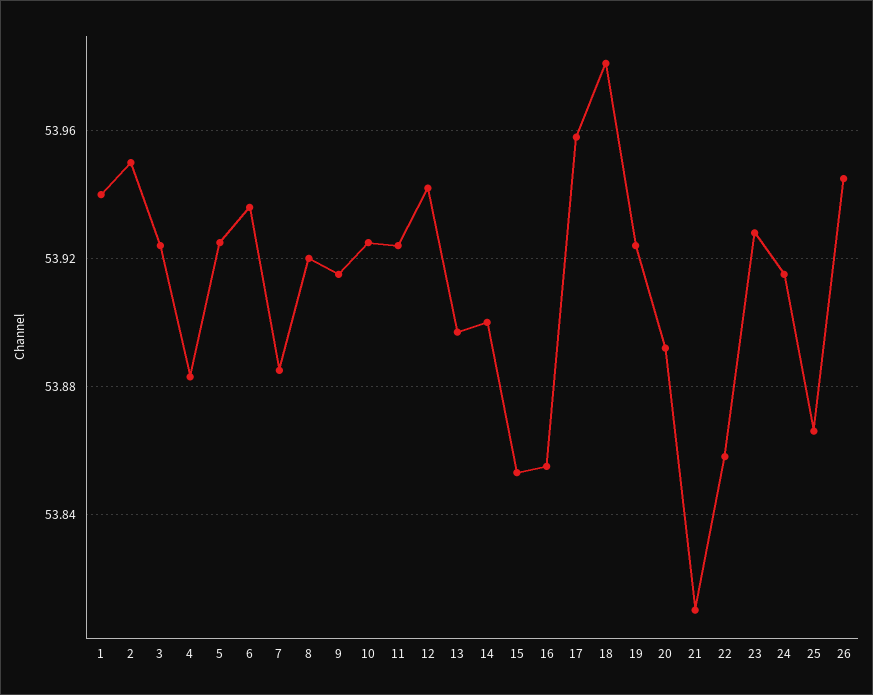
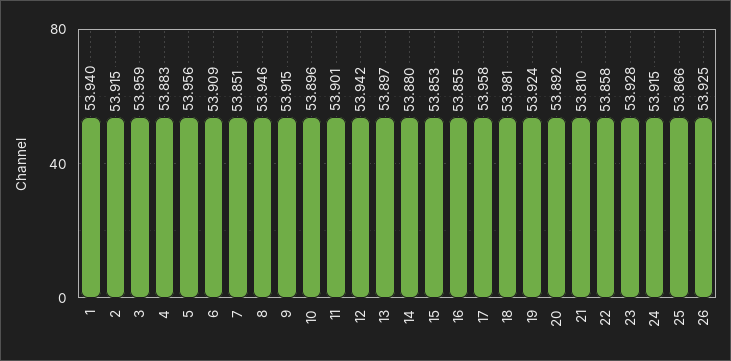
  {
    "1": 53.94,
-   "2": 53.95,
+   "2": 53.915,
-   "3": 53.925,
+   "3": 53.959,
    "4": 53.883,
-   "5": 53.925,
+   "5": 53.956,
-   "6": 53.935,
+   "6": 53.909,
-   "7": 53.885,
+   "7": 53.851,
-   "8": 53.92,
+   "8": 53.946,
    "9": 53.915,
-   "10": 53.925,
+   "10": 53.896,
-   "11": 53.925,
+   "11": 53.901,
    "12": 53.942,
    "13": 53.897,
-   "14": 53.9,
+   "14": 53.88,
    "15": 53.853,
    "16": 53.855,
    "17": 53.958,
    "18": 53.981,
    "19": 53.924,
    "20": 53.892,
    "21": 53.81,
    "22": 53.858,
    "23": 53.928,
    "24": 53.915,
    "25": 53.866,
-   "26": 53.945
+   "26": 53.925
  }

